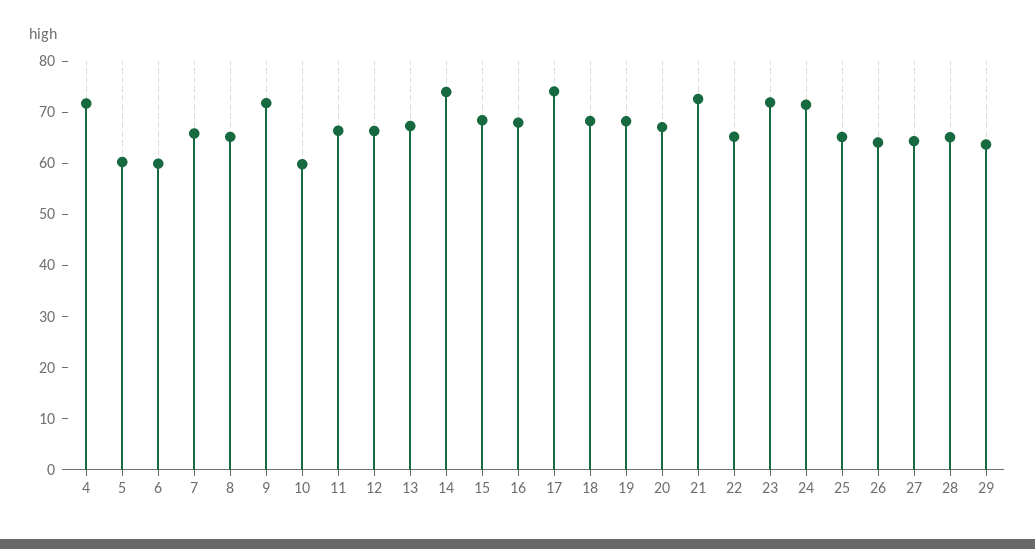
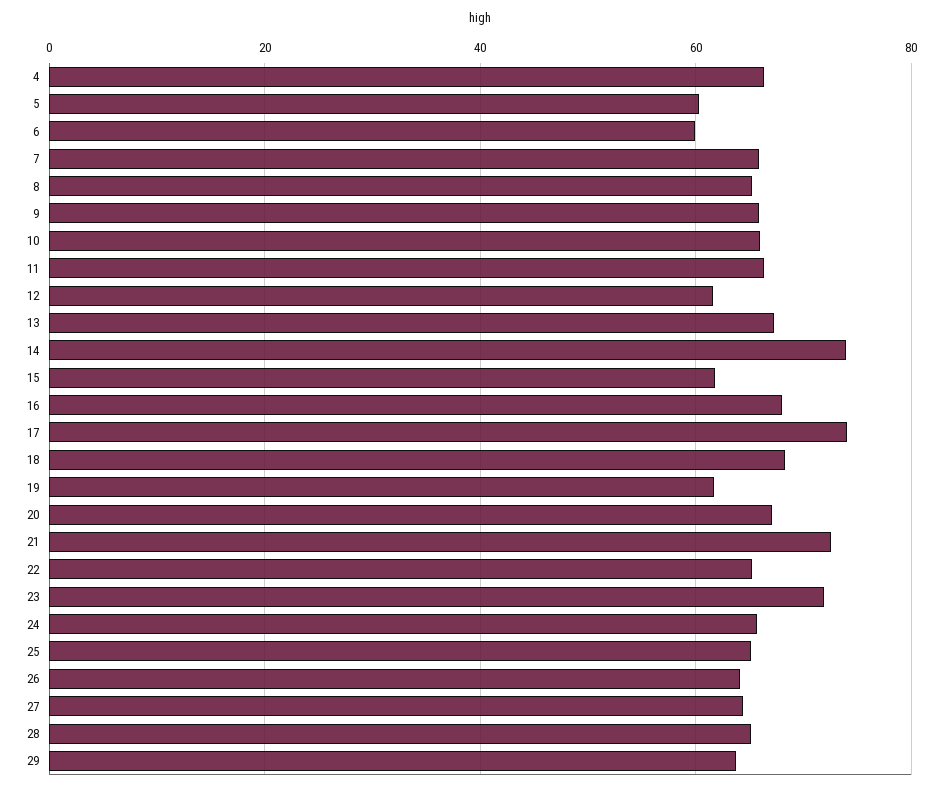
  {
-   "4": 72,
+   "4": 66,
    "5": 60,
    "6": 60,
    "7": 66,
    "8": 66,
-   "9": 72,
+   "9": 66,
-   "10": 60,
+   "10": 66,
    "11": 66,
-   "12": 66,
+   "12": 62,
    "13": 68,
    "14": 74,
-   "15": 68,
+   "15": 62,
    "16": 68,
    "17": 74,
    "18": 68,
-   "19": 68,
+   "19": 62,
    "20": 68,
    "21": 72,
    "22": 66,
    "23": 72,
-   "24": 72,
+   "24": 66,
    "25": 66,
    "26": 64,
    "27": 64,
    "28": 66,
    "29": 64
  }

